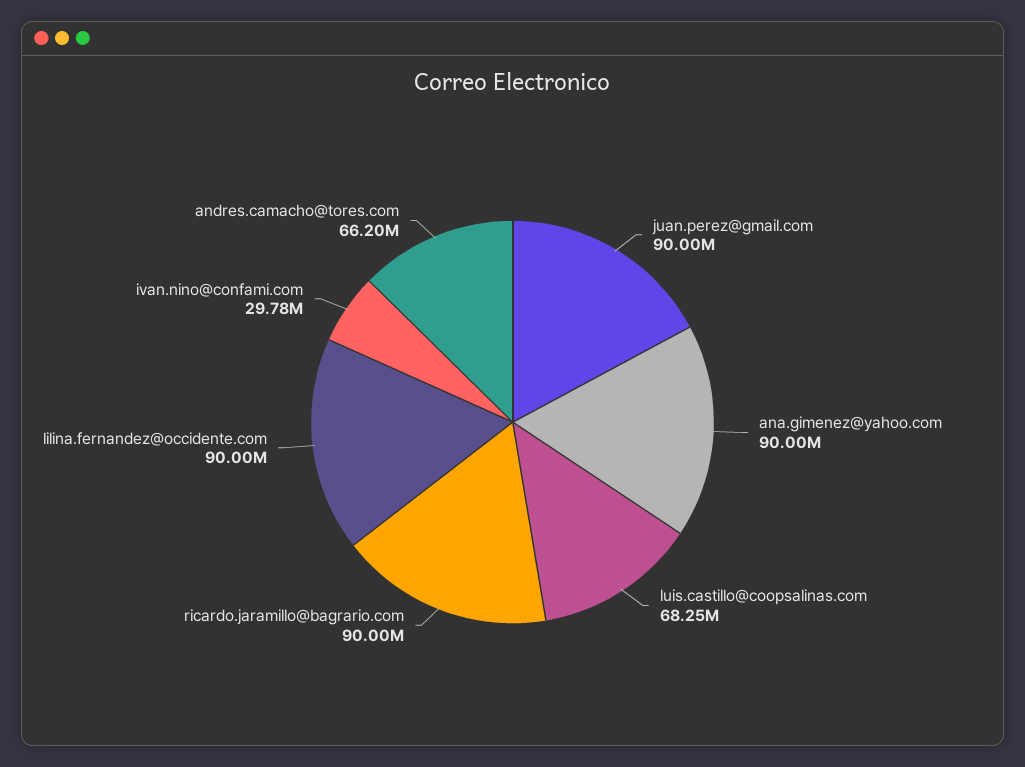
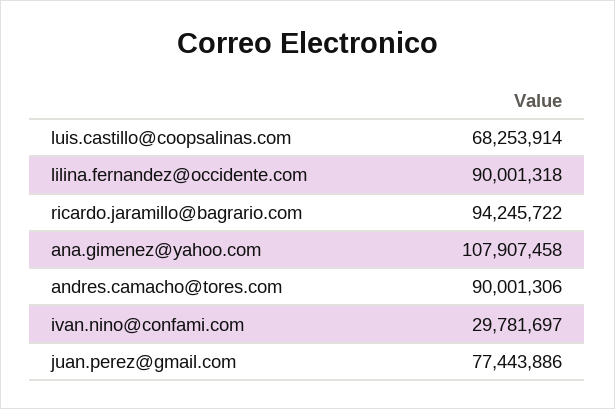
  {
-   "juan.perez@gmail.com": 90000000,
+   "juan.perez@gmail.com": 77443886,
-   "ana.gimenez@yahoo.com": 90000000,
+   "ana.gimenez@yahoo.com": 107907458,
    "luis.castillo@coopsalinas.com": 68253914,
-   "ricardo.jaramillo@bagrario.com": 90000000,
+   "ricardo.jaramillo@bagrario.com": 94245722,
    "lilina.fernandez@occidente.com": 90001318,
    "ivan.nino@confami.com": 29781697,
-   "andres.camacho@tores.com": 66200000
+   "andres.camacho@tores.com": 90001306
  }

